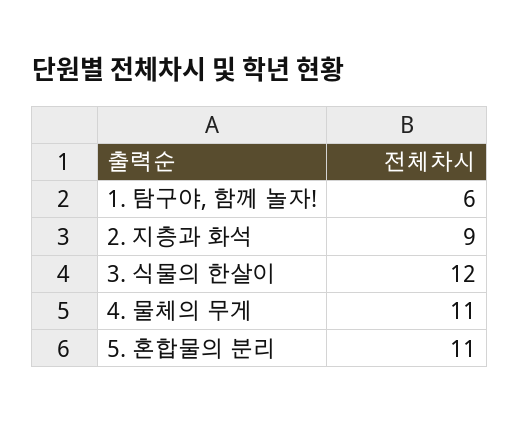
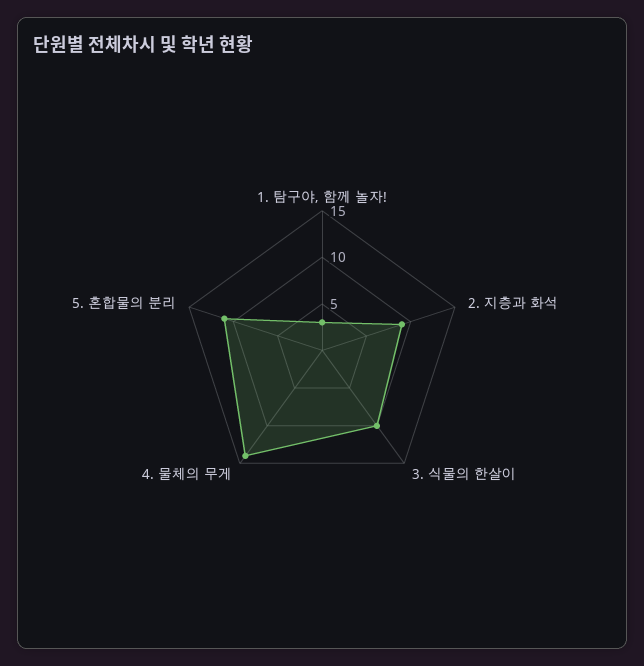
  {
-   "1. 탐구야, 함께 놀자!": 6,
+   "1. 탐구야, 함께 놀자!": 3,
    "2. 지층과 화석": 9,
-   "3. 식물의 한살이": 12,
+   "3. 식물의 한살이": 10,
-   "4. 물체의 무게": 11,
+   "4. 물체의 무게": 14,
    "5. 혼합물의 분리": 11
  }

